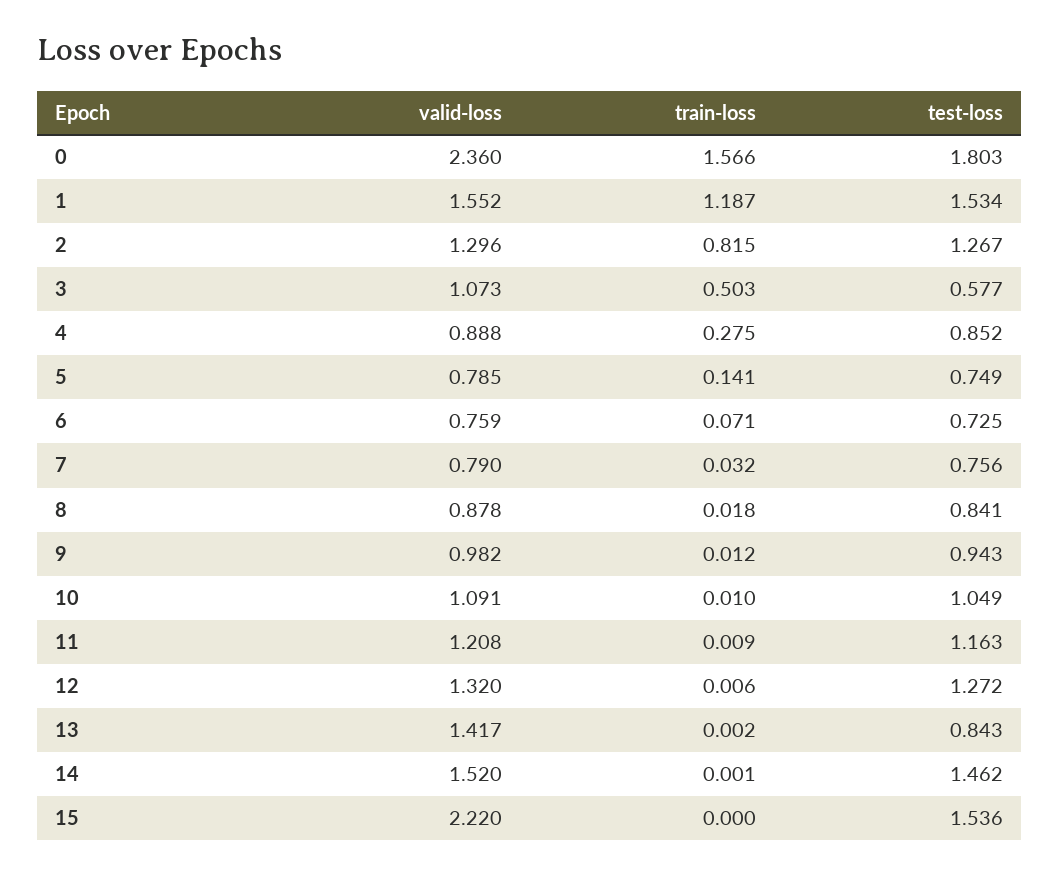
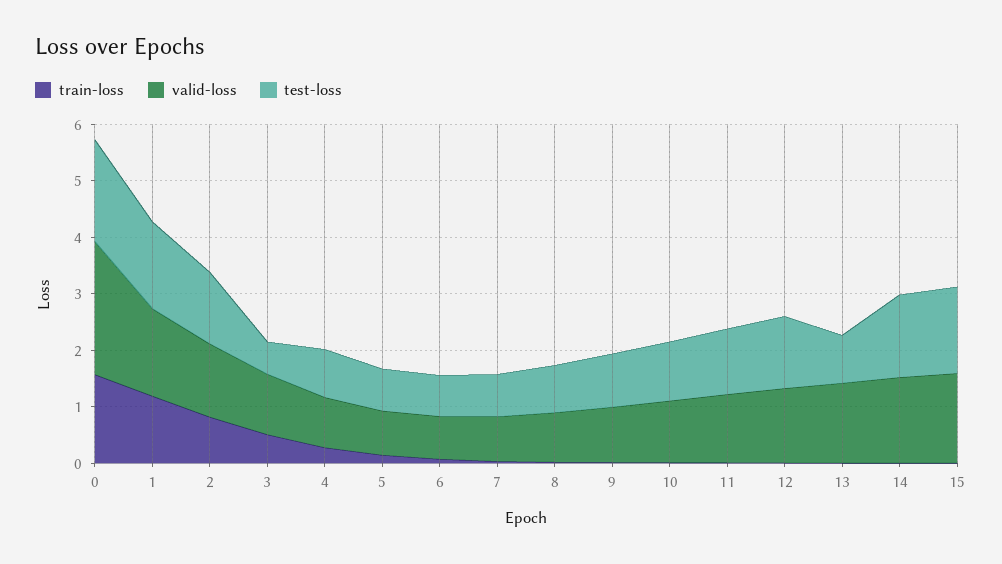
  {
    "valid-loss": {
      "0": 2.36,
      "1": 1.552,
      "2": 1.296,
      "3": 1.073,
      "4": 0.888,
      "5": 0.785,
      "6": 0.759,
      "7": 0.79,
      "8": 0.878,
      "9": 0.982,
      "10": 1.091,
      "11": 1.208,
      "12": 1.32,
      "13": 1.417,
      "14": 1.52,
-     "15": 2.22
+     "15": 1.6
    },
    "train-loss": {
      "0": 1.566,
      "1": 1.187,
      "2": 0.815,
      "3": 0.503,
      "4": 0.275,
      "5": 0.141,
      "6": 0.071,
      "7": 0.032,
      "8": 0.018,
      "9": 0.012,
      "10": 0.01,
      "11": 0.009,
      "12": 0.006,
      "13": 0.002,
      "14": 0.001,
      "15": 0
    },
    "test-loss": {
      "0": 1.803,
      "1": 1.534,
      "2": 1.267,
      "3": 0.577,
      "4": 0.852,
      "5": 0.749,
      "6": 0.725,
      "7": 0.756,
      "8": 0.841,
      "9": 0.943,
      "10": 1.049,
      "11": 1.163,
      "12": 1.272,
      "13": 0.843,
      "14": 1.462,
      "15": 1.536
    }
  }

